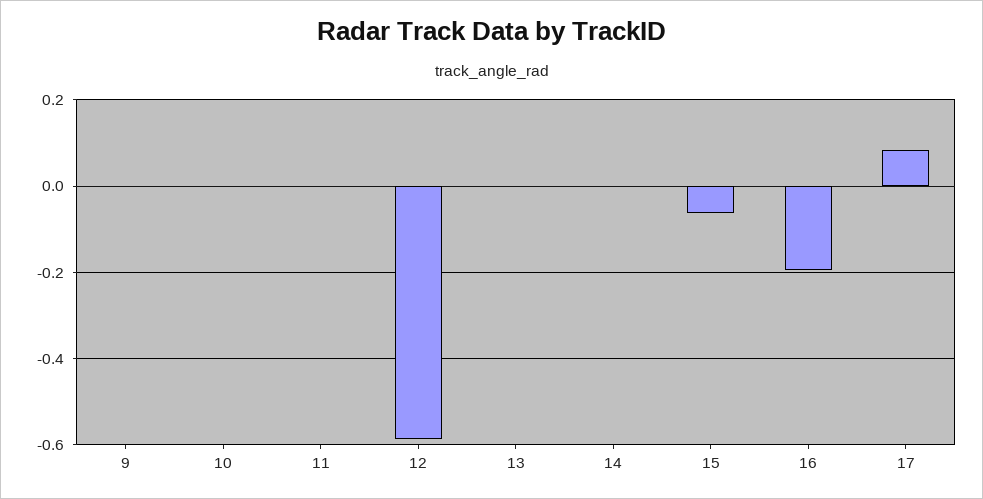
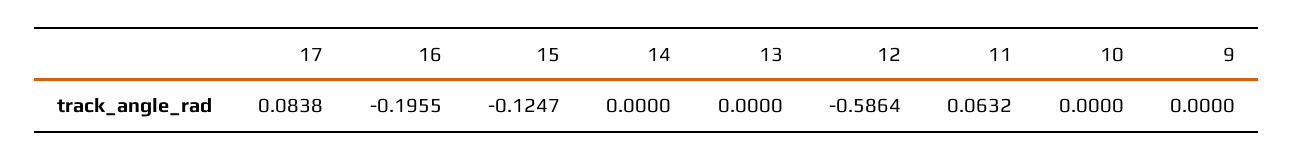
  {
    "9": 0,
    "10": 0,
-   "11": 0,
+   "11": 0.0632,
    "12": -0.5864,
    "13": 0,
    "14": 0,
-   "15": -0.06,
+   "15": -0.1247,
    "16": -0.1955,
    "17": 0.0838
  }

